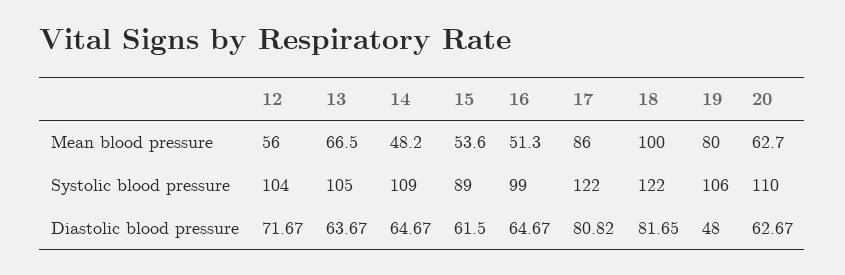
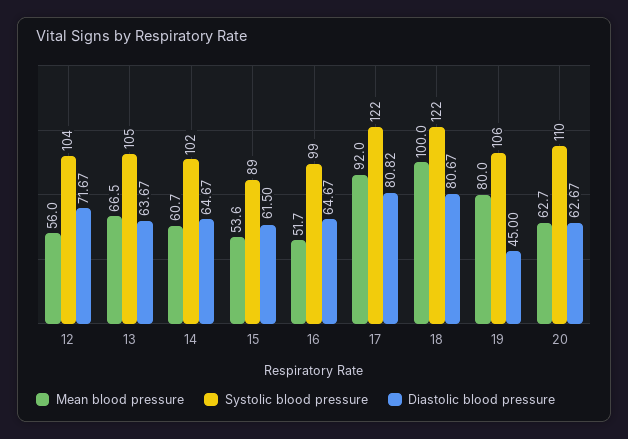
  {
    "Mean blood pressure": {
      "12": 56,
      "13": 66.5,
-     "14": 48.2,
+     "14": 60.7,
      "15": 53.6,
-     "16": 51.3,
+     "16": 51.7,
-     "17": 86,
+     "17": 92,
      "18": 100,
      "19": 80,
      "20": 62.7
    },
    "Systolic blood pressure": {
      "12": 104,
      "13": 105,
-     "14": 109,
+     "14": 102,
      "15": 89,
      "16": 99,
      "17": 122,
      "18": 122,
      "19": 106,
      "20": 110
    },
    "Diastolic blood pressure": {
      "12": 71.67,
      "13": 63.67,
      "14": 64.67,
      "15": 61.5,
      "16": 64.67,
      "17": 80.82,
-     "18": 81.65,
+     "18": 80.67,
-     "19": 48,
+     "19": 45,
      "20": 62.67
    }
  }

